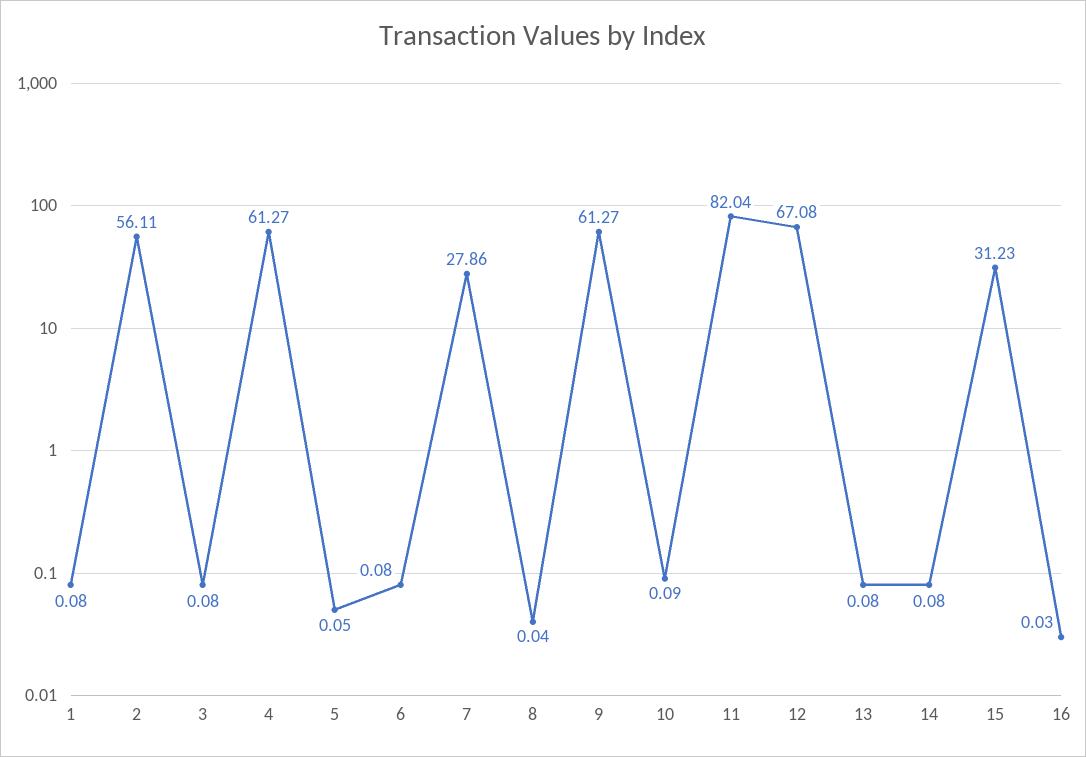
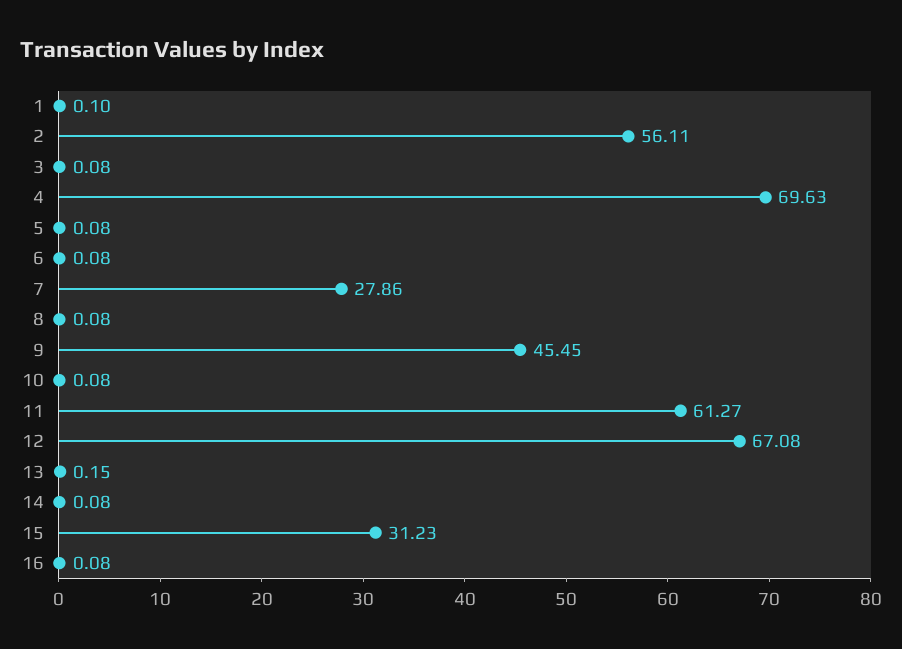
  {
-   "1": 0.08,
+   "1": 0.1,
    "2": 56.11,
    "3": 0.08,
-   "4": 61.27,
+   "4": 69.63,
-   "5": 0.05,
+   "5": 0.08,
    "6": 0.08,
    "7": 27.86,
-   "8": 0.04,
+   "8": 0.08,
-   "9": 61.27,
+   "9": 45.45,
-   "10": 0.09,
+   "10": 0.08,
-   "11": 82.04,
+   "11": 61.27,
    "12": 67.08,
-   "13": 0.08,
+   "13": 0.15,
    "14": 0.08,
    "15": 31.23,
-   "16": 0.03
+   "16": 0.08
  }

